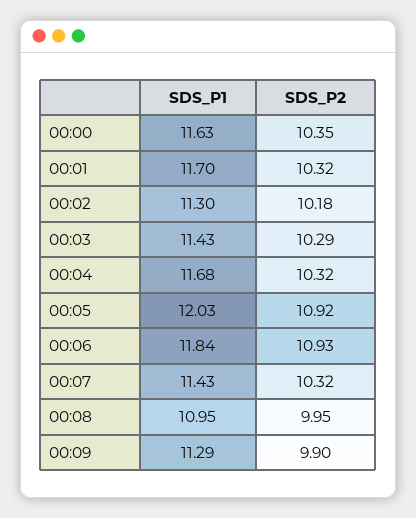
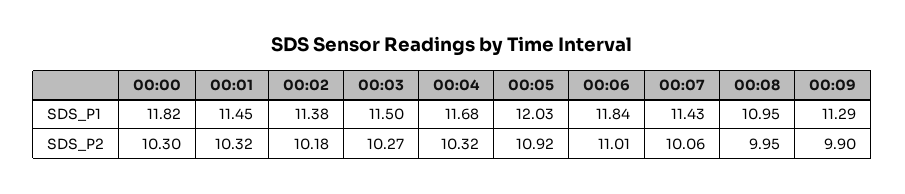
  {
    "SDS_P1": {
-     "00:00": 11.63,
+     "00:00": 11.82,
-     "00:01": 11.7,
+     "00:01": 11.45,
-     "00:02": 11.3,
+     "00:02": 11.38,
-     "00:03": 11.43,
+     "00:03": 11.5,
      "00:04": 11.68,
      "00:05": 12.03,
      "00:06": 11.84,
      "00:07": 11.43,
      "00:08": 10.95,
      "00:09": 11.29
    },
    "SDS_P2": {
-     "00:00": 10.35,
+     "00:00": 10.3,
      "00:01": 10.32,
      "00:02": 10.18,
-     "00:03": 10.29,
+     "00:03": 10.27,
      "00:04": 10.32,
      "00:05": 10.92,
-     "00:06": 10.93,
+     "00:06": 11.01,
-     "00:07": 10.32,
+     "00:07": 10.06,
      "00:08": 9.95,
      "00:09": 9.9
    }
  }

